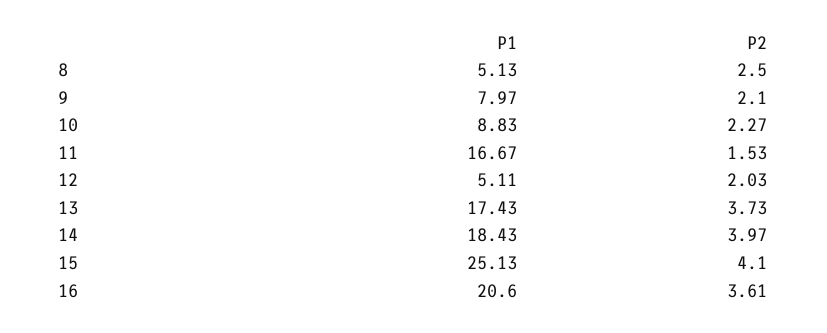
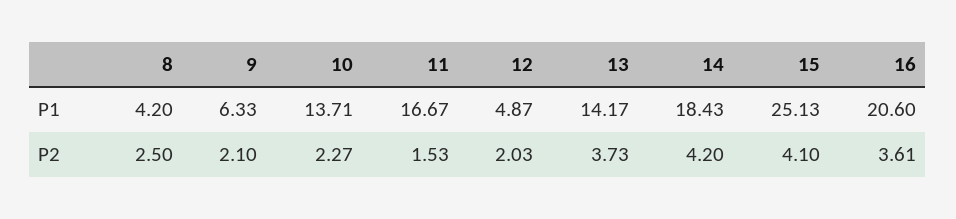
  {
    "P1": {
-     "8": 5.13,
+     "8": 4.2,
-     "9": 7.97,
+     "9": 6.33,
-     "10": 8.83,
+     "10": 13.71,
      "11": 16.67,
-     "12": 5.11,
+     "12": 4.87,
-     "13": 17.43,
+     "13": 14.17,
      "14": 18.43,
      "15": 25.13,
      "16": 20.6
    },
    "P2": {
      "8": 2.5,
      "9": 2.1,
      "10": 2.27,
      "11": 1.53,
      "12": 2.03,
      "13": 3.73,
-     "14": 3.97,
+     "14": 4.2,
      "15": 4.1,
      "16": 3.61
    }
  }

